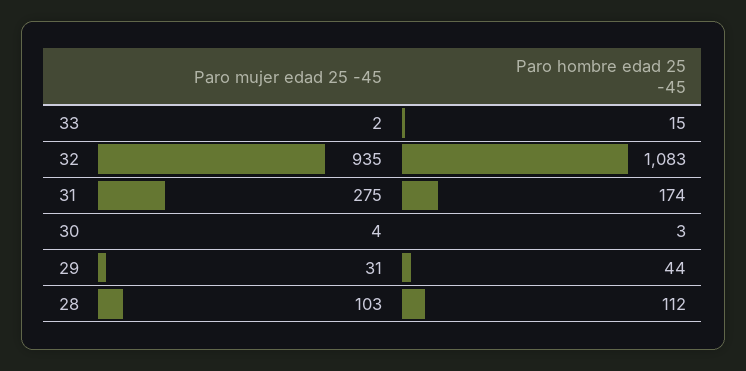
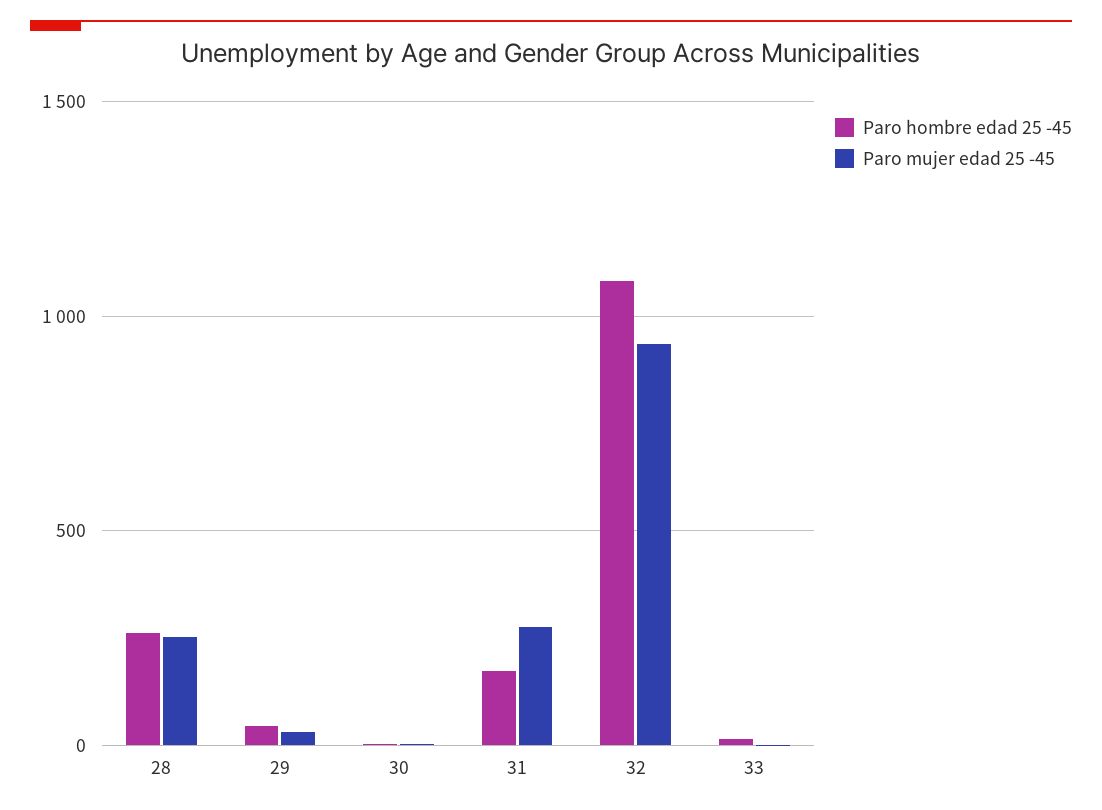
  {
    "Paro mujer edad 25 -45": {
      "33": 2,
      "32": 935,
      "31": 275,
      "30": 4,
      "29": 31,
-     "28": 103
+     "28": 250
    },
    "Paro hombre edad 25 -45": {
      "33": 15,
      "32": 1083,
      "31": 174,
      "30": 3,
      "29": 44,
-     "28": 112
+     "28": 250
    }
  }

